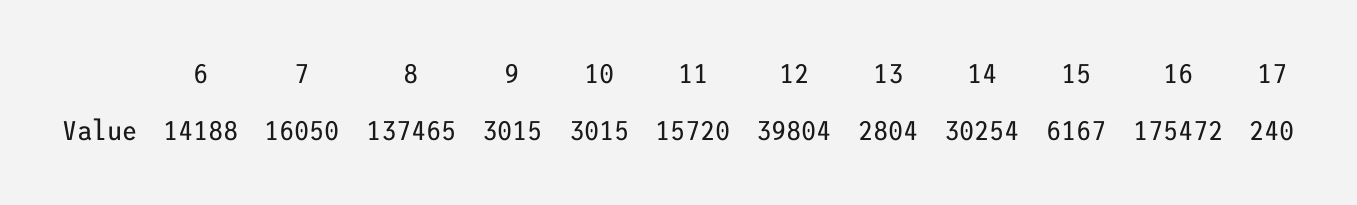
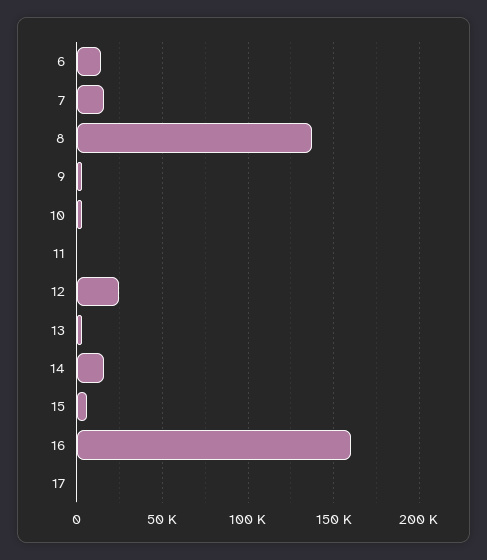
  {
    "6": 14188,
    "7": 16050,
    "8": 137465,
    "9": 3015,
    "10": 3015,
-   "11": 15720,
+   "11": 0,
-   "12": 39804,
+   "12": 25000,
    "13": 2804,
-   "14": 30254,
+   "14": 15000,
    "15": 6167,
-   "16": 175472,
+   "16": 160000,
    "17": 240
  }

